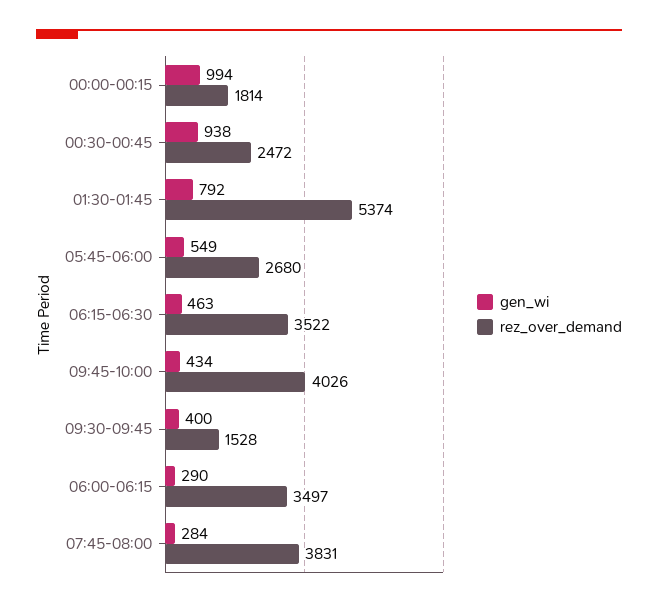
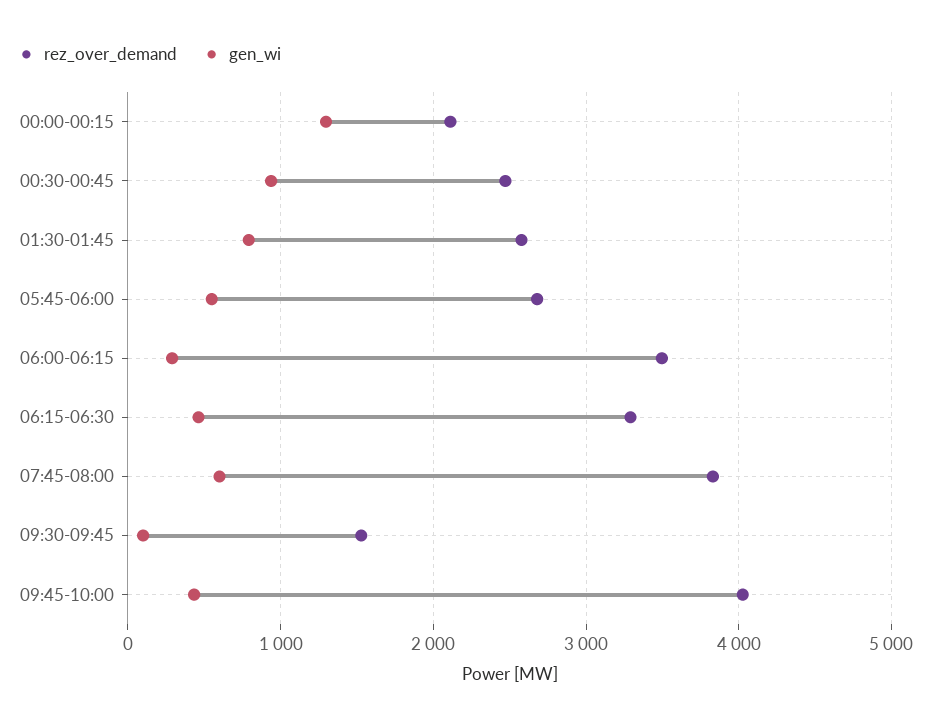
  {
    "gen_wi": {
-     "00:00-00:15": 994,
+     "00:00-00:15": 1300,
      "00:30-00:45": 938,
      "01:30-01:45": 792,
      "05:45-06:00": 549,
      "06:15-06:30": 463,
      "09:45-10:00": 434,
-     "09:30-09:45": 400,
+     "09:30-09:45": 100,
      "06:00-06:15": 290,
-     "07:45-08:00": 284
+     "07:45-08:00": 600
    },
    "rez_over_demand": {
-     "00:00-00:15": 1814,
+     "00:00-00:15": 2100,
      "00:30-00:45": 2472,
-     "01:30-01:45": 5374,
+     "01:30-01:45": 2600,
      "05:45-06:00": 2680,
-     "06:15-06:30": 3522,
+     "06:15-06:30": 3300,
      "09:45-10:00": 4026,
      "09:30-09:45": 1528,
      "06:00-06:15": 3497,
      "07:45-08:00": 3831
    }
  }

